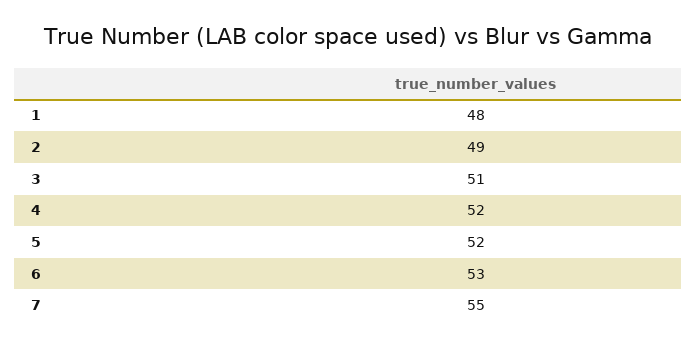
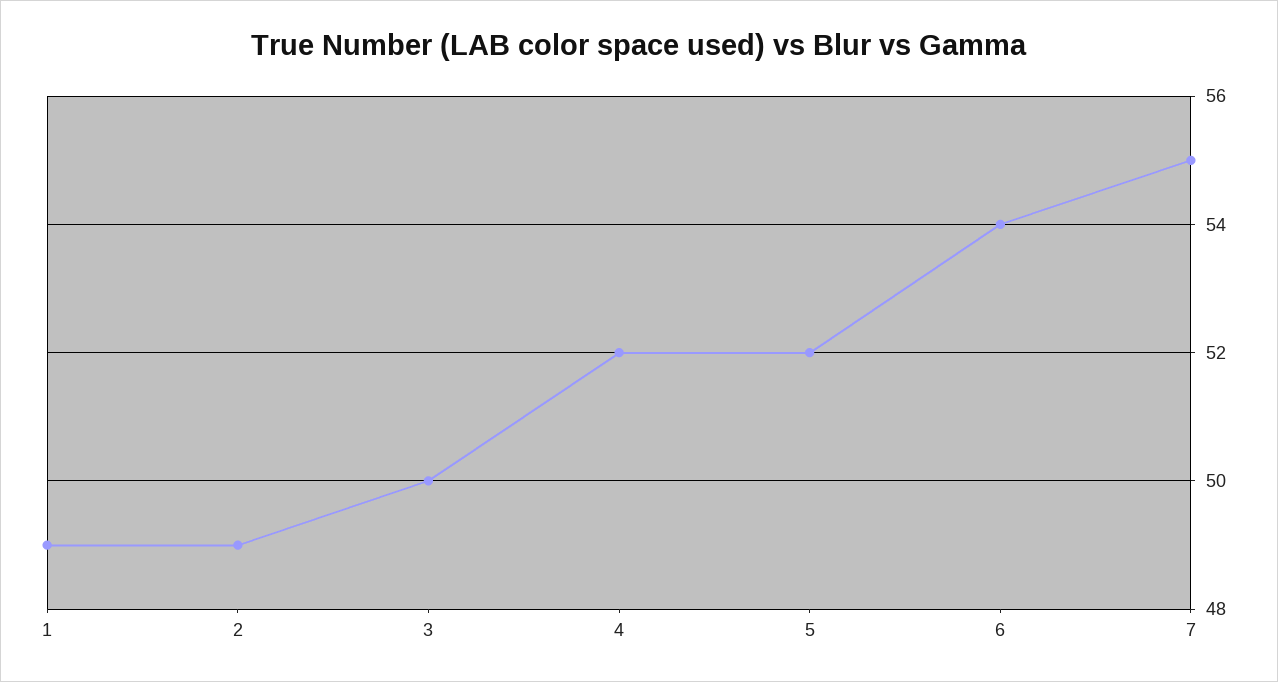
  {
-   "1": 48,
+   "1": 49,
    "2": 49,
-   "3": 51,
+   "3": 50,
    "4": 52,
    "5": 52,
-   "6": 53,
+   "6": 54,
    "7": 55
  }

